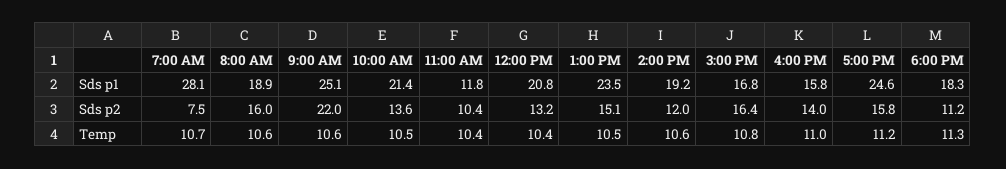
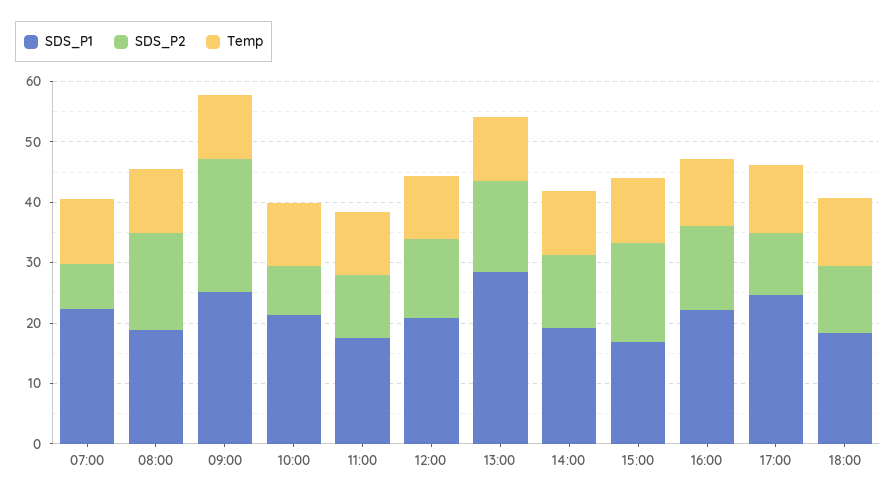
  {
    "Sds p1": {
-     "7:00 AM": 28.1,
+     "7:00 AM": 22,
      "8:00 AM": 18.9,
      "9:00 AM": 25.1,
      "10:00 AM": 21.4,
-     "11:00 AM": 11.8,
+     "11:00 AM": 18,
      "12:00 PM": 20.8,
-     "1:00 PM": 23.5,
+     "1:00 PM": 28,
      "2:00 PM": 19.2,
      "3:00 PM": 16.8,
-     "4:00 PM": 15.8,
+     "4:00 PM": 22,
      "5:00 PM": 24.6,
      "6:00 PM": 18.3
    },
    "Sds p2": {
      "7:00 AM": 7.5,
      "8:00 AM": 16,
      "9:00 AM": 22,
-     "10:00 AM": 13.6,
+     "10:00 AM": 8,
      "11:00 AM": 10.4,
      "12:00 PM": 13.2,
      "1:00 PM": 15.1,
      "2:00 PM": 12,
      "3:00 PM": 16.4,
      "4:00 PM": 14,
-     "5:00 PM": 15.8,
+     "5:00 PM": 10,
      "6:00 PM": 11.2
    },
    "Temp": {
      "7:00 AM": 10.7,
      "8:00 AM": 10.6,
      "9:00 AM": 10.6,
      "10:00 AM": 10.5,
      "11:00 AM": 10.4,
      "12:00 PM": 10.4,
      "1:00 PM": 10.5,
      "2:00 PM": 10.6,
      "3:00 PM": 10.8,
      "4:00 PM": 11,
      "5:00 PM": 11.2,
      "6:00 PM": 11.3
    }
  }

